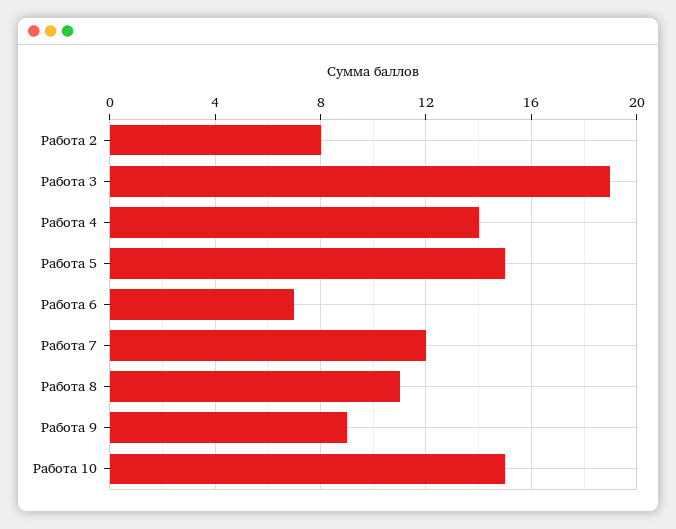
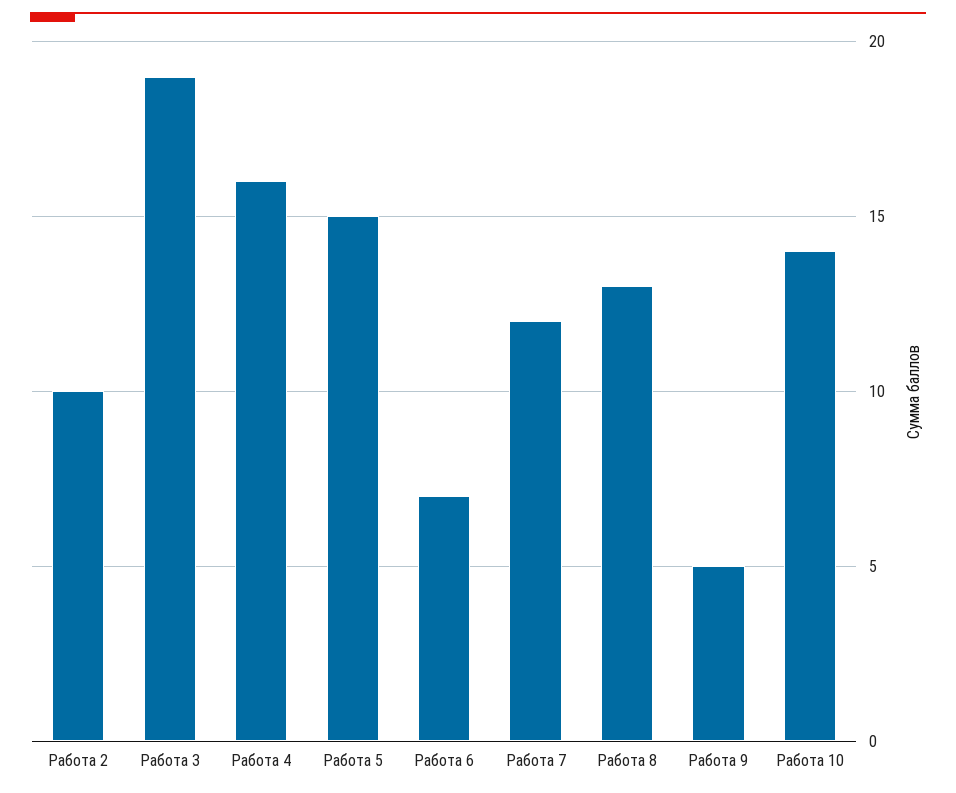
  {
-   "Работа 2": 8,
+   "Работа 2": 10,
    "Работа 3": 19,
-   "Работа 4": 14,
+   "Работа 4": 16,
    "Работа 5": 15,
    "Работа 6": 7,
    "Работа 7": 12,
-   "Работа 8": 11,
+   "Работа 8": 13,
-   "Работа 9": 9,
+   "Работа 9": 5,
-   "Работа 10": 15
+   "Работа 10": 14
  }

